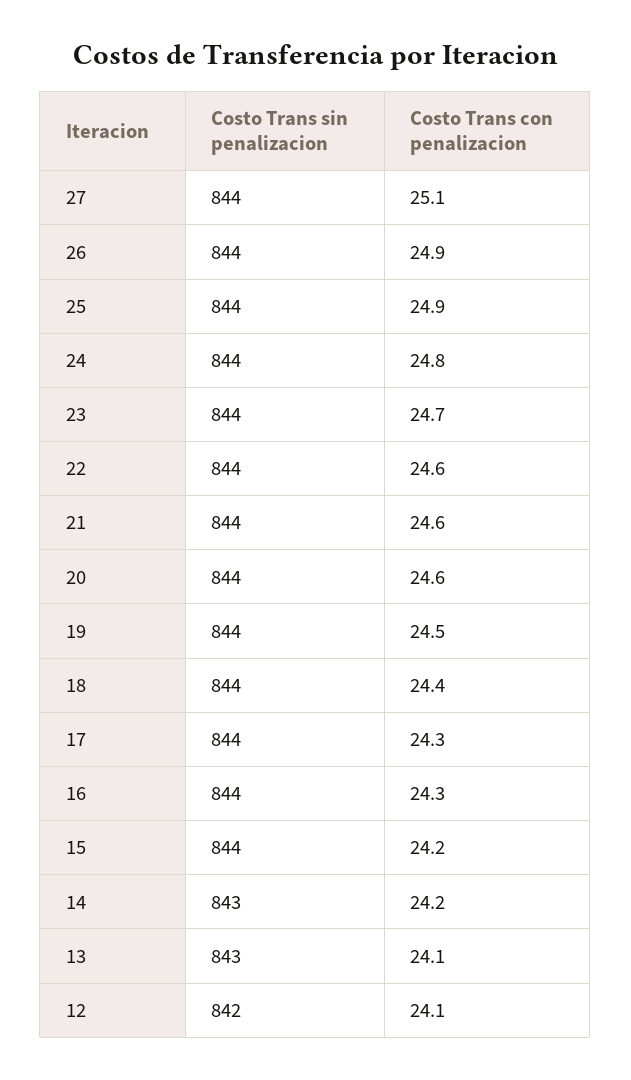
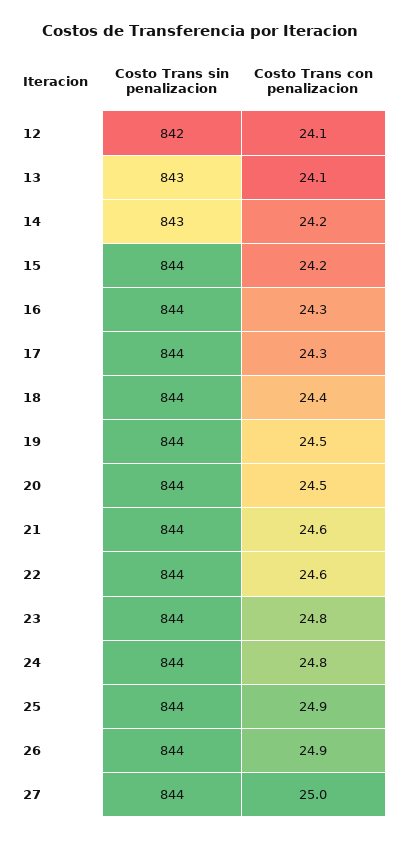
  {
    "Costo Trans sin penalizacion": {
      "27": 844,
      "26": 844,
      "25": 844,
      "24": 844,
      "23": 844,
      "22": 844,
      "21": 844,
      "20": 844,
      "19": 844,
      "18": 844,
      "17": 844,
      "16": 844,
      "15": 844,
      "14": 843,
      "13": 843,
      "12": 842
    },
    "Costo Trans con penalizacion": {
-     "27": 25.1,
+     "27": 25,
      "26": 24.9,
      "25": 24.9,
      "24": 24.8,
-     "23": 24.7,
+     "23": 24.8,
      "22": 24.6,
      "21": 24.6,
-     "20": 24.6,
+     "20": 24.5,
      "19": 24.5,
      "18": 24.4,
      "17": 24.3,
      "16": 24.3,
      "15": 24.2,
      "14": 24.2,
      "13": 24.1,
      "12": 24.1
    }
  }

